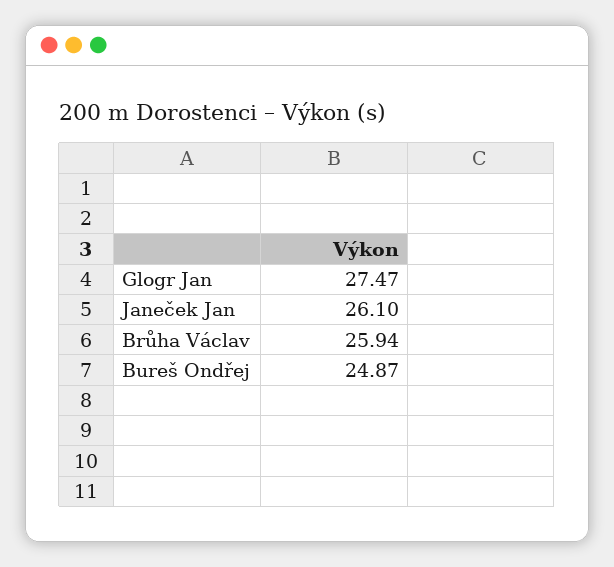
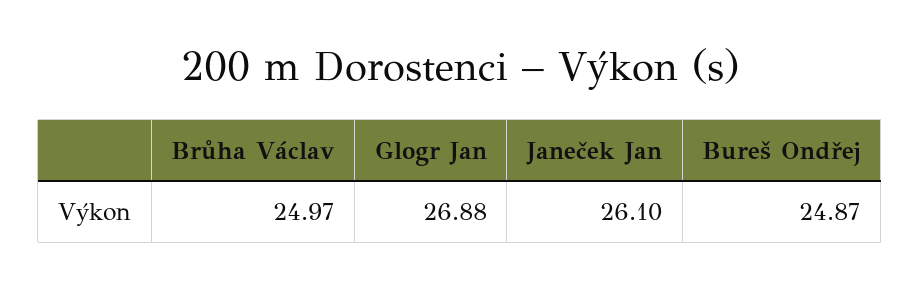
  {
-   "Glogr Jan": 27.47,
+   "Glogr Jan": 26.88,
    "Janeček Jan": 26.1,
-   "Brůha Václav": 25.94,
+   "Brůha Václav": 24.97,
    "Bureš Ondřej": 24.87
  }

